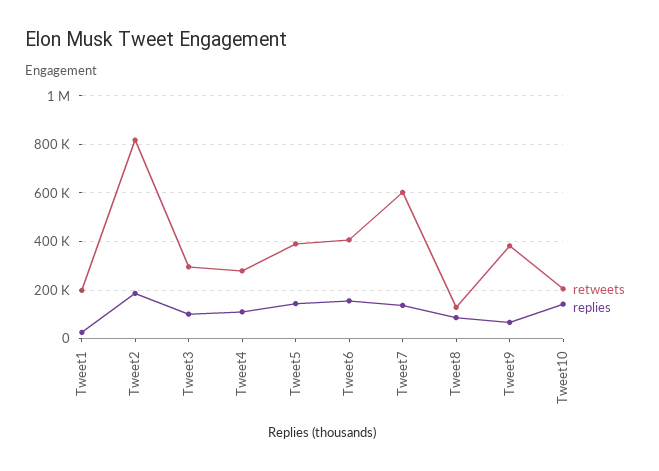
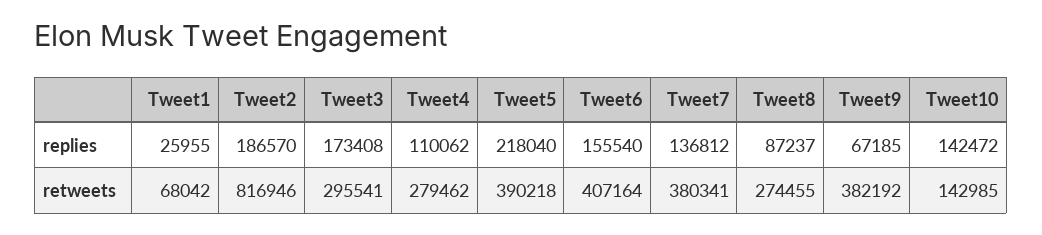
  {
    "retweets": {
-     "Tweet1": 200000,
+     "Tweet1": 68042,
      "Tweet2": 816946,
      "Tweet3": 295541,
      "Tweet4": 279462,
      "Tweet5": 390218,
      "Tweet6": 407164,
-     "Tweet7": 600000,
+     "Tweet7": 380341,
-     "Tweet8": 125000,
+     "Tweet8": 274455,
      "Tweet9": 382192,
-     "Tweet10": 200000
+     "Tweet10": 142985
    },
    "replies": {
      "Tweet1": 25955,
      "Tweet2": 186570,
-     "Tweet3": 100000,
+     "Tweet3": 173408,
      "Tweet4": 110062,
-     "Tweet5": 150000,
+     "Tweet5": 218040,
      "Tweet6": 155540,
      "Tweet7": 136812,
      "Tweet8": 87237,
      "Tweet9": 67185,
      "Tweet10": 142472
    }
  }

